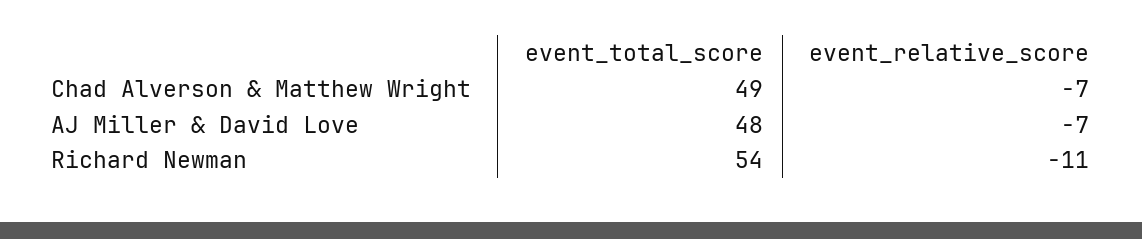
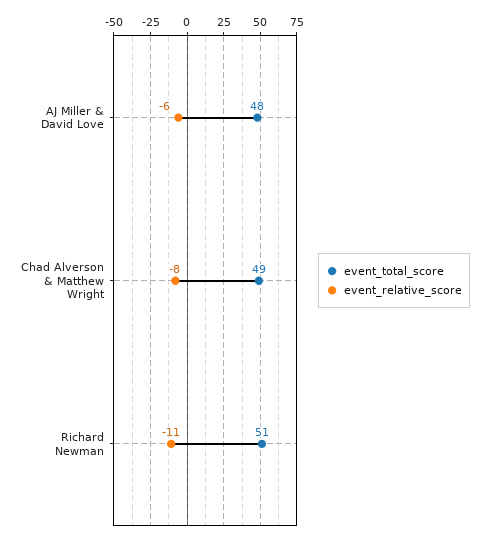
  {
    "event_total_score": {
      "Chad Alverson & Matthew Wright": 49,
      "AJ Miller & David Love": 48,
-     "Richard Newman": 54
+     "Richard Newman": 51
    },
    "event_relative_score": {
-     "Chad Alverson & Matthew Wright": -7,
+     "Chad Alverson & Matthew Wright": -8,
-     "AJ Miller & David Love": -7,
+     "AJ Miller & David Love": -6,
      "Richard Newman": -11
    }
  }

